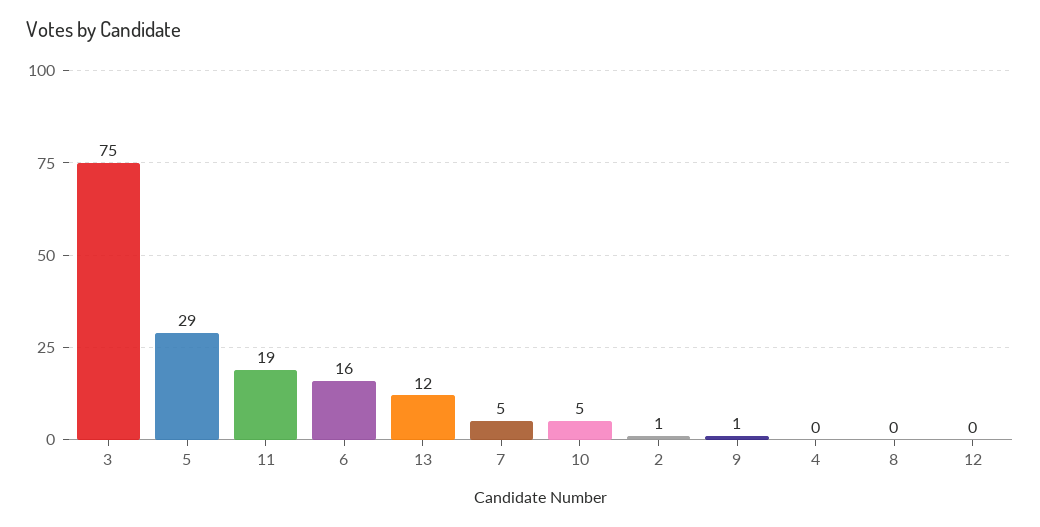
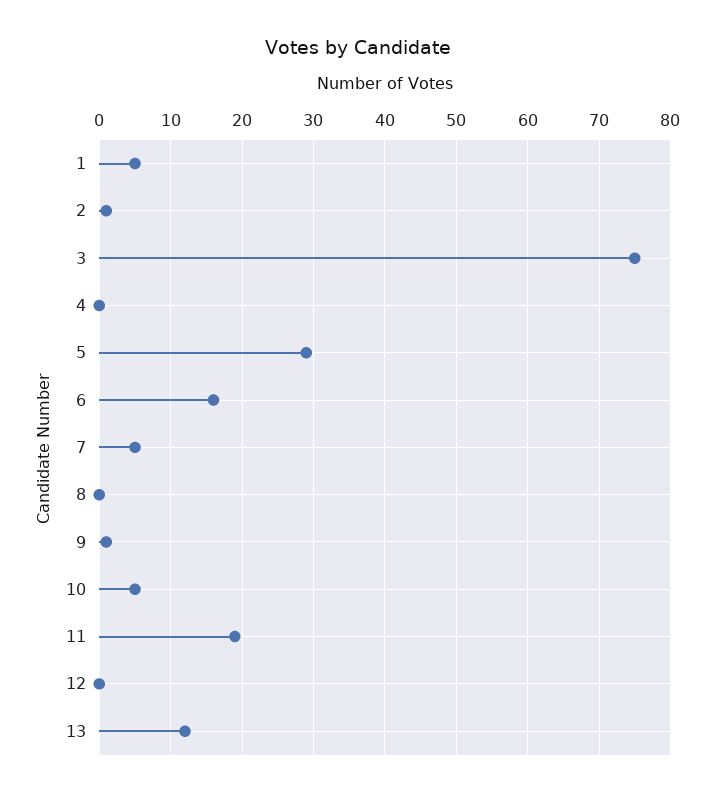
  {
    "3": 75,
    "5": 29,
    "11": 19,
    "6": 16,
    "13": 12,
    "7": 5,
    "10": 5,
    "2": 1,
    "9": 1,
    "4": 0,
    "8": 0,
-   "12": 0
+   "12": 0,
+   "1": 5
  }

